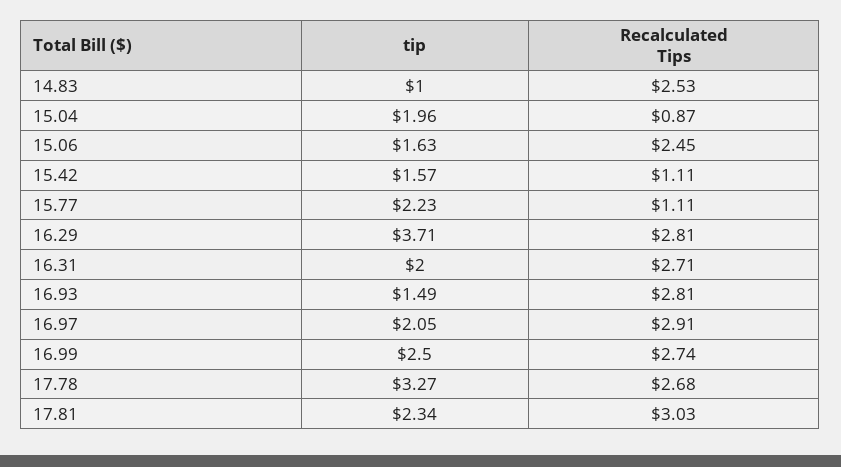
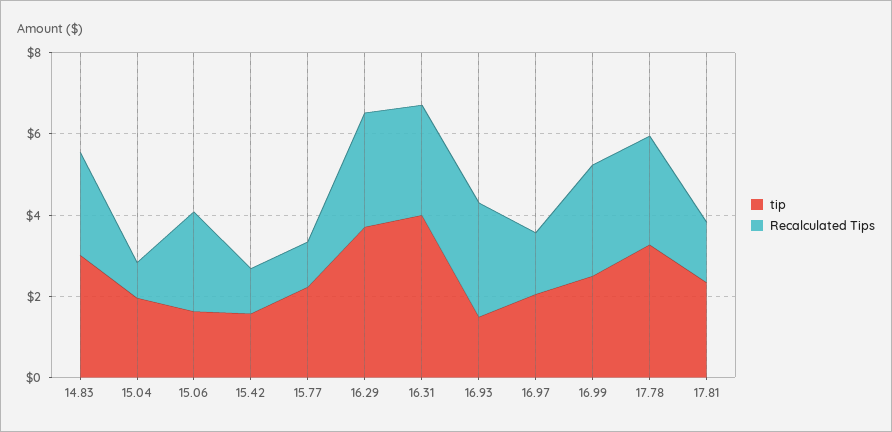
  {
    "tip": {
-     "14.83": 1,
+     "14.83": 3,
      "15.04": 1.96,
      "15.06": 1.63,
      "15.42": 1.57,
      "15.77": 2.23,
      "16.29": 3.71,
-     "16.31": 2,
+     "16.31": 4,
      "16.93": 1.49,
      "16.97": 2.05,
      "16.99": 2.5,
      "17.78": 3.27,
      "17.81": 2.34
    },
    "Recalculated Tips": {
      "14.83": 2.53,
      "15.04": 0.87,
      "15.06": 2.45,
      "15.42": 1.11,
      "15.77": 1.11,
      "16.29": 2.81,
      "16.31": 2.71,
      "16.93": 2.81,
-     "16.97": 2.91,
+     "16.97": 1.5,
      "16.99": 2.74,
      "17.78": 2.68,
-     "17.81": 3.03
+     "17.81": 1.5
    }
  }

